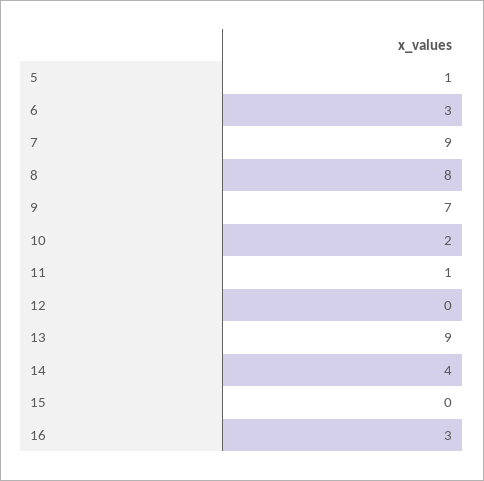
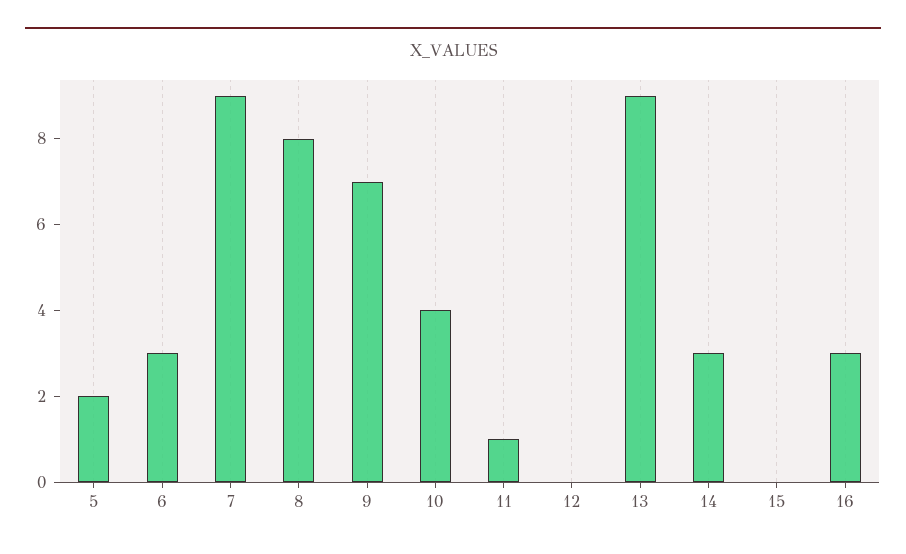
  {
-   "5": 1,
+   "5": 2,
    "6": 3,
    "7": 9,
    "8": 8,
    "9": 7,
-   "10": 2,
+   "10": 4,
    "11": 1,
    "12": 0,
    "13": 9,
-   "14": 4,
+   "14": 3,
    "15": 0,
    "16": 3
  }

